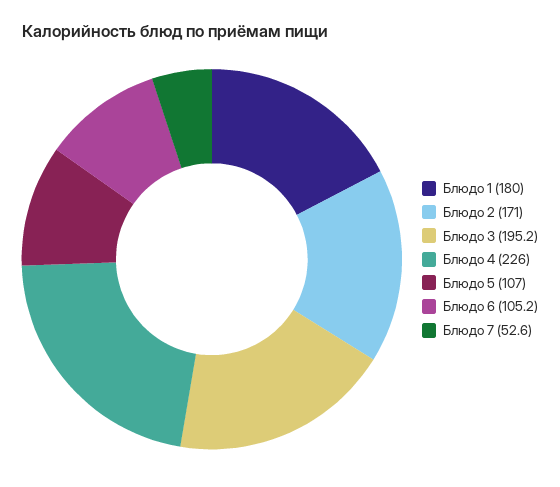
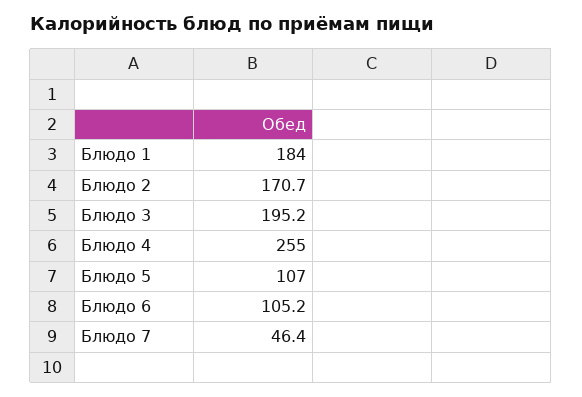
  {
-   "Блюдо 1": 180,
+   "Блюдо 1": 184,
-   "Блюдо 2": 171,
+   "Блюдо 2": 170.7,
    "Блюдо 3": 195.2,
-   "Блюдо 4": 226,
+   "Блюдо 4": 255,
    "Блюдо 5": 107,
    "Блюдо 6": 105.2,
-   "Блюдо 7": 52.6
+   "Блюдо 7": 46.4
  }

